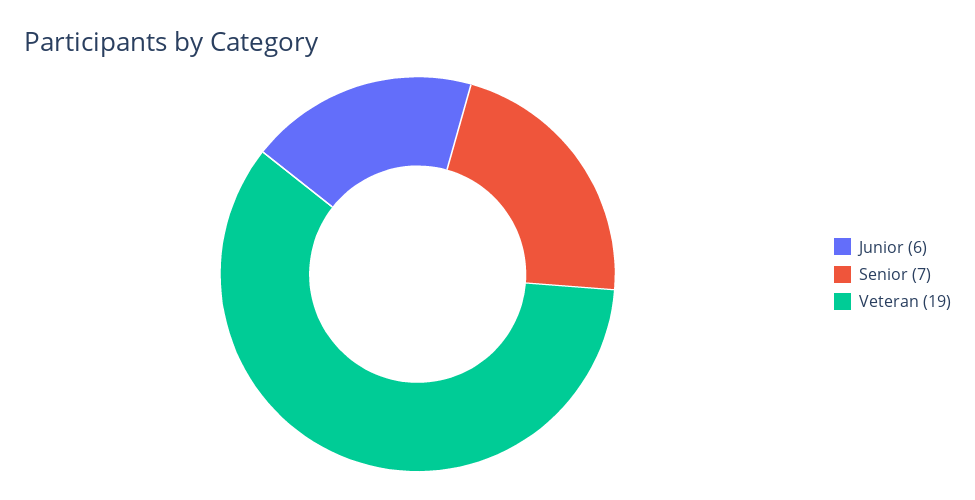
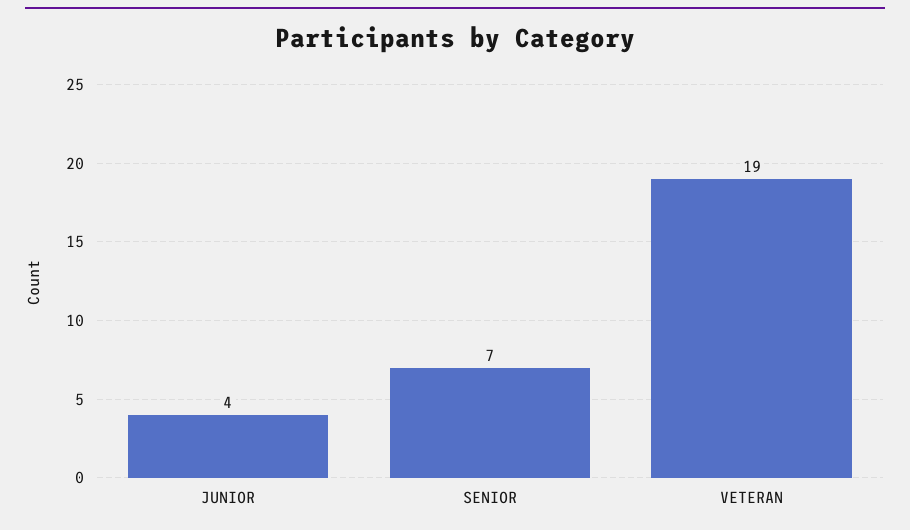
  {
-   "Junior": 6,
+   "Junior": 4,
    "Senior": 7,
    "Veteran": 19
  }

